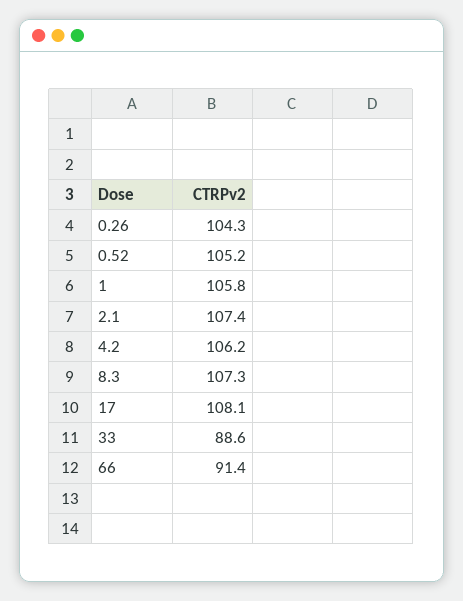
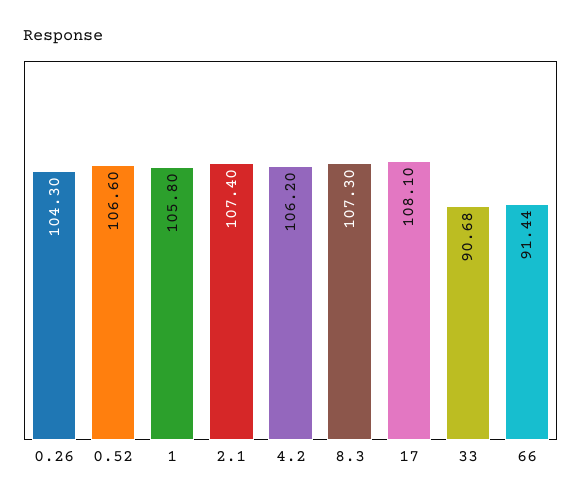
  {
    "0.26": 104.3,
-   "0.52": 105.2,
+   "0.52": 106.6,
    "1": 105.8,
    "2.1": 107.4,
    "4.2": 106.2,
    "8.3": 107.3,
    "17": 108.1,
-   "33": 88.6,
+   "33": 90.68,
    "66": 91.44
  }

